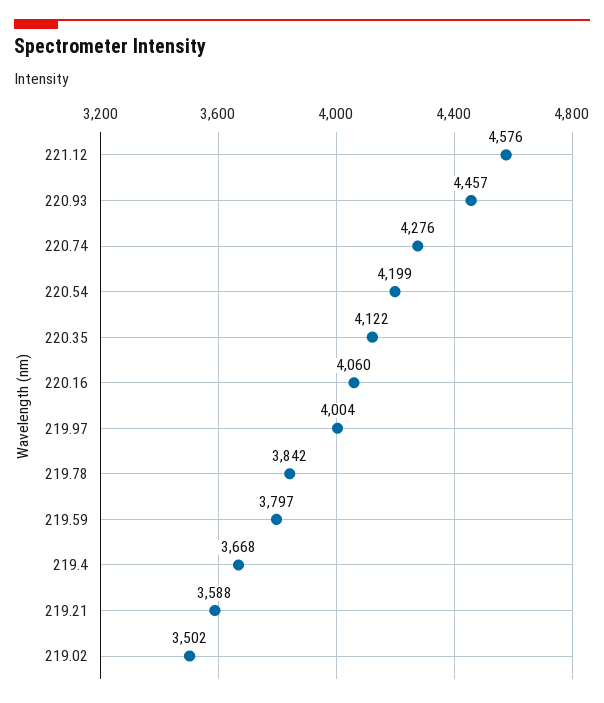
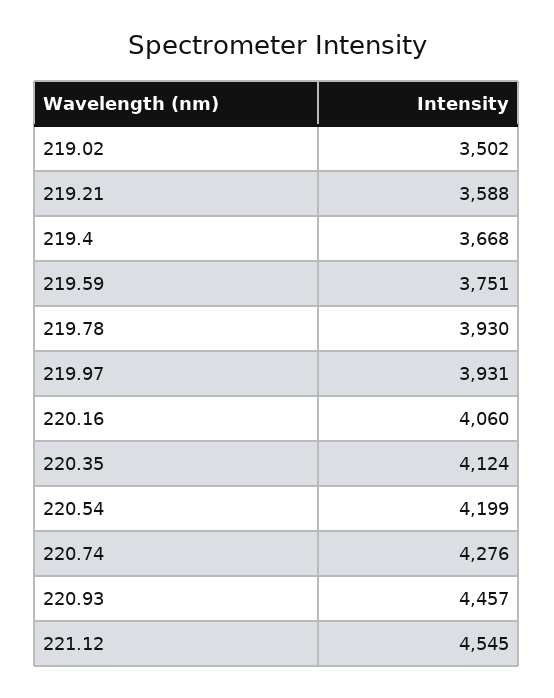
  {
-   "221.12": 4576,
+   "221.12": 4545,
    "220.93": 4457,
    "220.74": 4276,
    "220.54": 4199,
-   "220.35": 4122,
+   "220.35": 4124,
    "220.16": 4060,
-   "219.97": 4004,
+   "219.97": 3931,
-   "219.78": 3842,
+   "219.78": 3930,
-   "219.59": 3797,
+   "219.59": 3751,
    "219.4": 3668,
    "219.21": 3588,
    "219.02": 3502
  }

